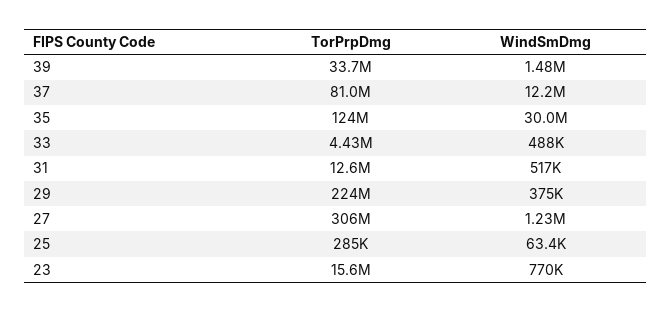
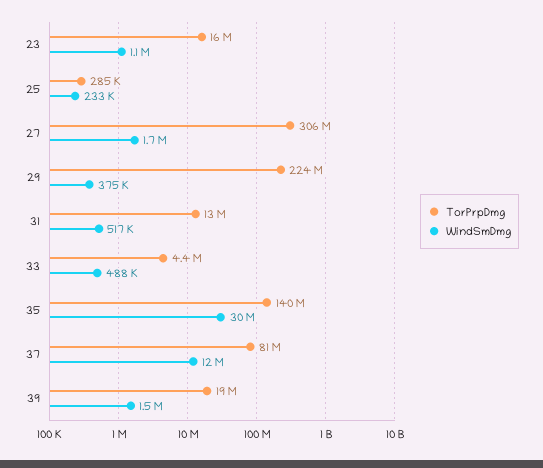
  {
    "TorPrpDmg": {
-     "39": 33700000,
+     "39": 19000000,
      "37": 81000000,
-     "35": 124000000,
+     "35": 140000000,
      "33": 4430000,
      "31": 12600000,
      "29": 224000000,
      "27": 306000000,
      "25": 285000,
      "23": 15600000
    },
    "WindSmDmg": {
      "39": 1480000,
      "37": 12200000,
      "35": 30000000,
      "33": 488000,
      "31": 517000,
      "29": 375000,
-     "27": 1230000,
+     "27": 1700000,
-     "25": 63400,
+     "25": 233000,
-     "23": 770000
+     "23": 1100000
    }
  }

